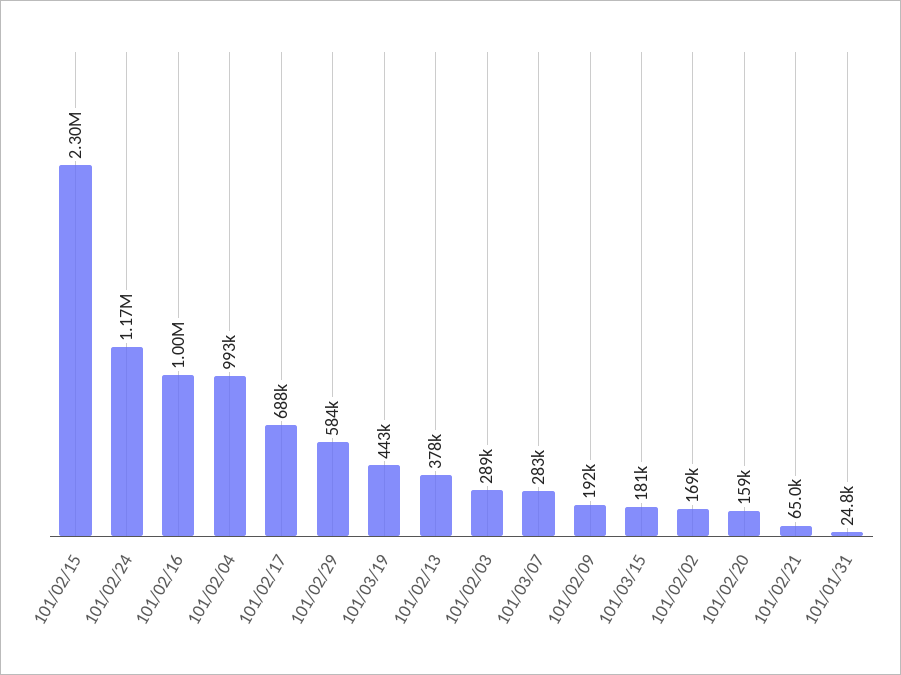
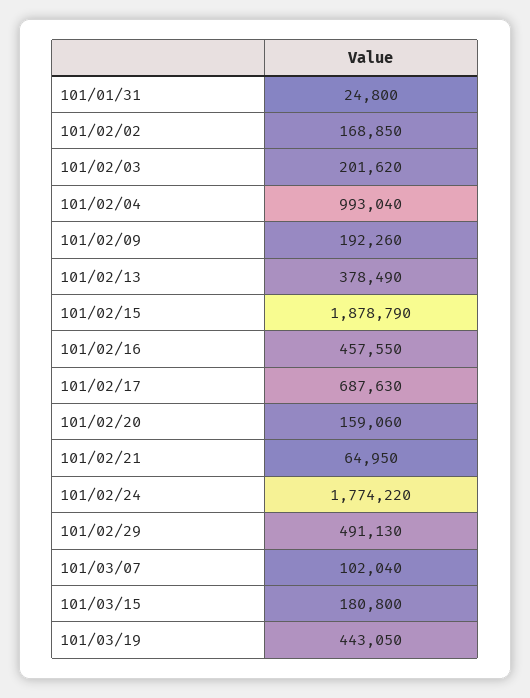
  {
-   "101/02/15": 2300000,
+   "101/02/15": 1878790,
-   "101/02/24": 1170000,
+   "101/02/24": 1774220,
-   "101/02/16": 1000000,
+   "101/02/16": 457550,
    "101/02/04": 993040,
    "101/02/17": 687630,
-   "101/02/29": 584000,
+   "101/02/29": 491130,
    "101/03/19": 443050,
    "101/02/13": 378490,
-   "101/02/03": 289000,
+   "101/02/03": 201620,
-   "101/03/07": 283000,
+   "101/03/07": 102040,
    "101/02/09": 192260,
    "101/03/15": 180800,
    "101/02/02": 168850,
    "101/02/20": 159060,
    "101/02/21": 64950,
    "101/01/31": 24800
  }

